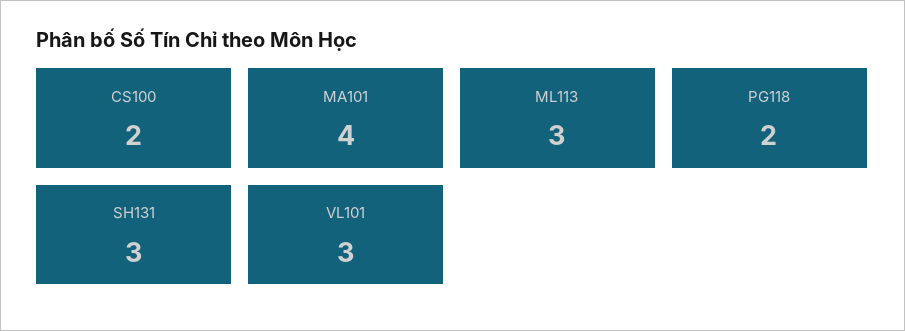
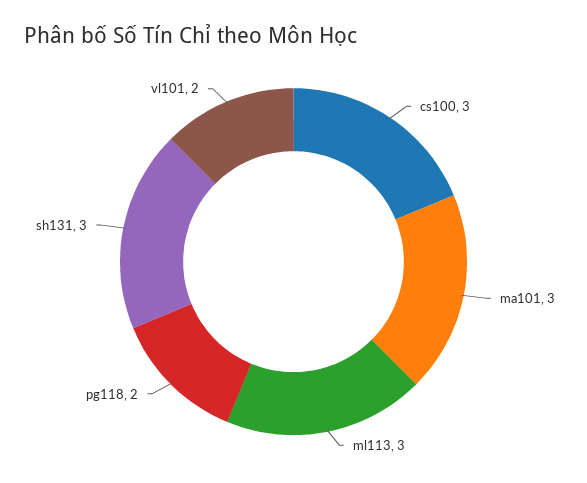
  {
-   "CS100": 2,
+   "CS100": 3,
-   "MA101": 4,
+   "MA101": 3,
    "ML113": 3,
    "PG118": 2,
    "SH131": 3,
-   "VL101": 3
+   "VL101": 2
  }

